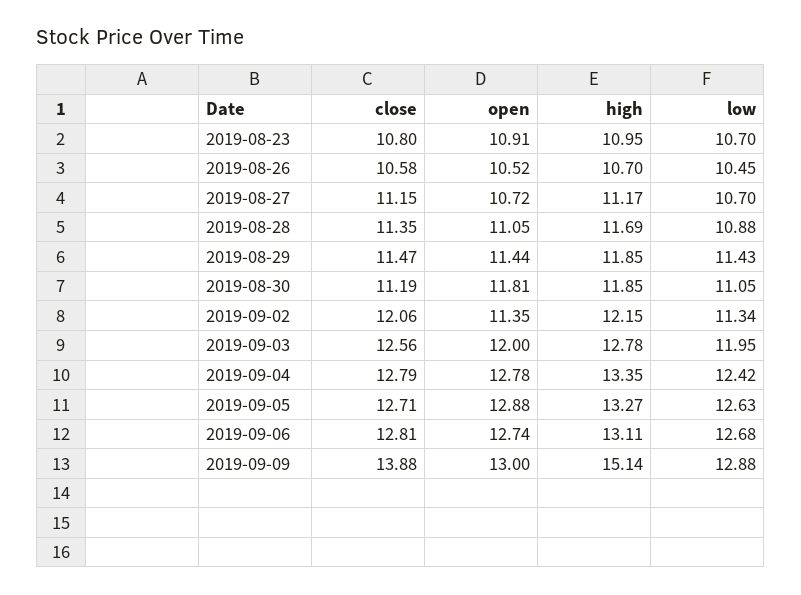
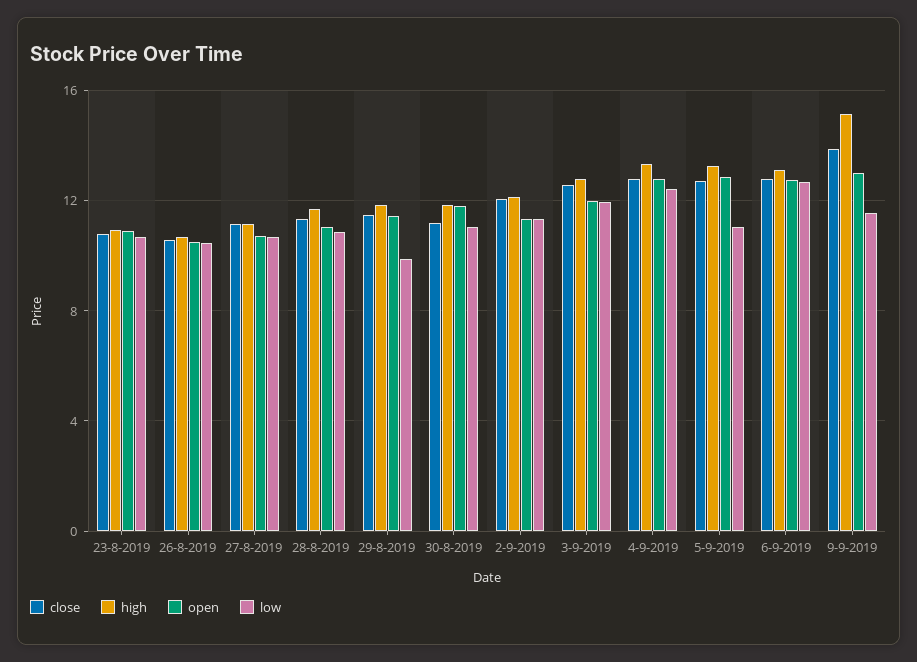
  {
    "close": {
      "2019-08-23": 10.8,
      "2019-08-26": 10.58,
      "2019-08-27": 11.15,
      "2019-08-28": 11.35,
      "2019-08-29": 11.47,
      "2019-08-30": 11.19,
      "2019-09-02": 12.06,
      "2019-09-03": 12.56,
      "2019-09-04": 12.79,
      "2019-09-05": 12.71,
      "2019-09-06": 12.81,
      "2019-09-09": 13.88
    },
    "open": {
      "2019-08-23": 10.91,
      "2019-08-26": 10.52,
      "2019-08-27": 10.72,
      "2019-08-28": 11.05,
      "2019-08-29": 11.44,
      "2019-08-30": 11.81,
      "2019-09-02": 11.35,
      "2019-09-03": 12,
      "2019-09-04": 12.78,
      "2019-09-05": 12.88,
      "2019-09-06": 12.74,
      "2019-09-09": 13
    },
    "high": {
      "2019-08-23": 10.95,
      "2019-08-26": 10.7,
      "2019-08-27": 11.17,
      "2019-08-28": 11.69,
      "2019-08-29": 11.85,
      "2019-08-30": 11.85,
      "2019-09-02": 12.15,
      "2019-09-03": 12.78,
      "2019-09-04": 13.35,
      "2019-09-05": 13.27,
      "2019-09-06": 13.11,
      "2019-09-09": 15.14
    },
    "low": {
      "2019-08-23": 10.7,
      "2019-08-26": 10.45,
      "2019-08-27": 10.7,
      "2019-08-28": 10.88,
-     "2019-08-29": 11.43,
+     "2019-08-29": 10,
      "2019-08-30": 11.05,
      "2019-09-02": 11.34,
      "2019-09-03": 11.95,
      "2019-09-04": 12.42,
-     "2019-09-05": 12.63,
+     "2019-09-05": 11,
      "2019-09-06": 12.68,
-     "2019-09-09": 12.88
+     "2019-09-09": 11.5
    }
  }

